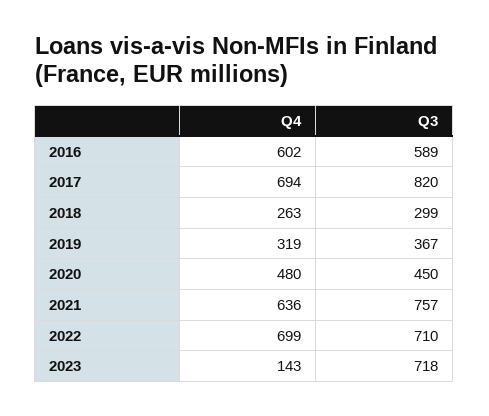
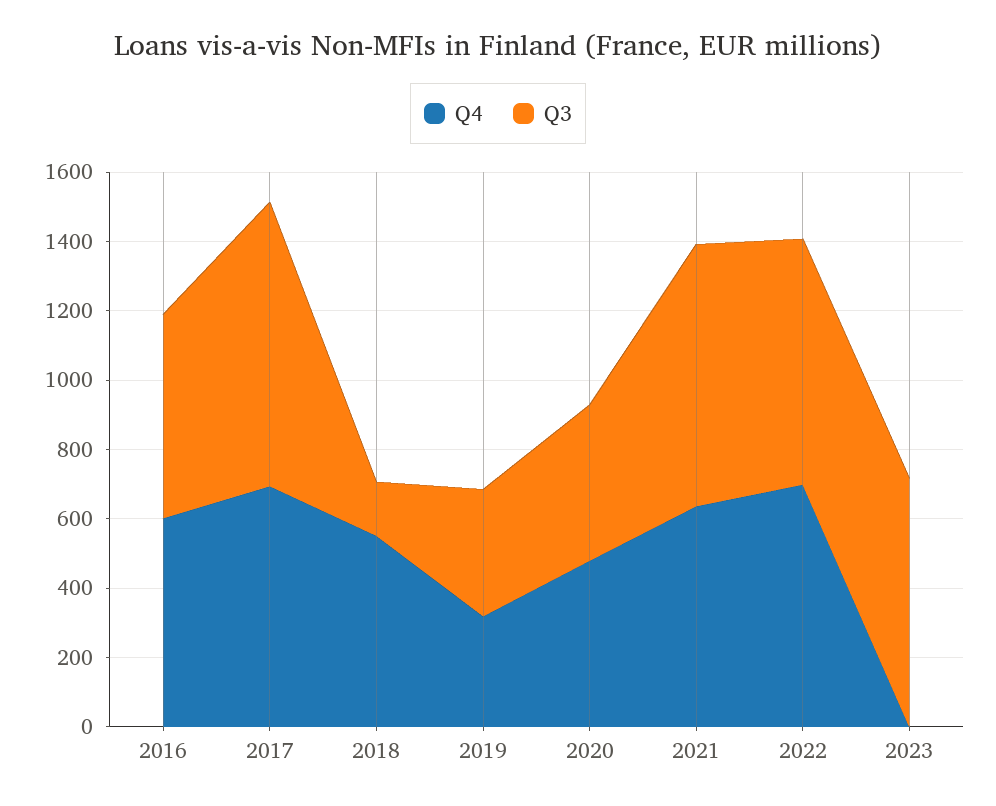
  {
    "Q4": {
      "2016": 602,
      "2017": 694,
-     "2018": 263,
+     "2018": 550,
      "2019": 319,
      "2020": 480,
      "2021": 636,
      "2022": 699,
-     "2023": 143
+     "2023": 0
    },
    "Q3": {
      "2016": 589,
      "2017": 820,
-     "2018": 299,
+     "2018": 150,
      "2019": 367,
      "2020": 450,
      "2021": 757,
      "2022": 710,
      "2023": 718
    }
  }

